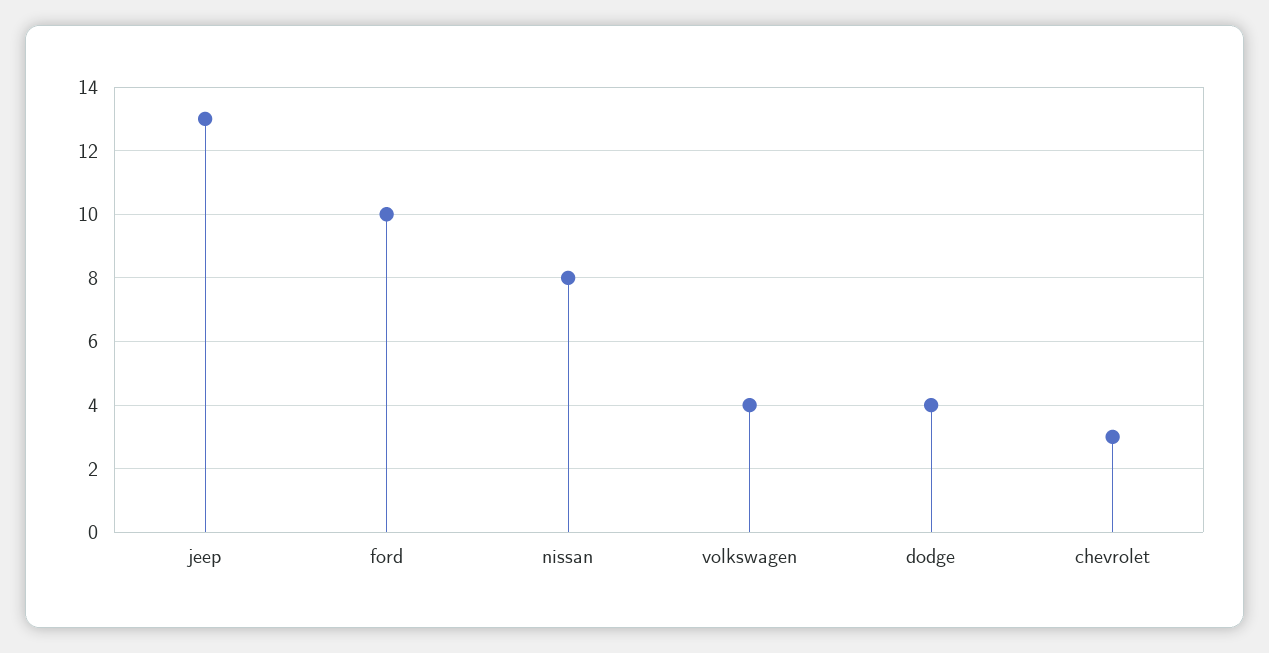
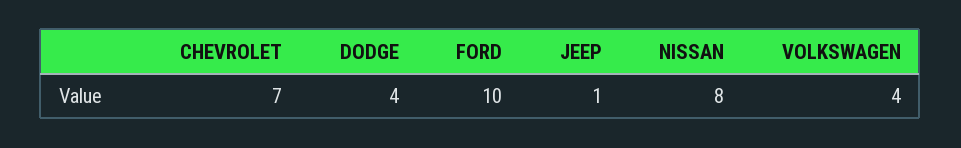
  {
-   "jeep": 13,
+   "jeep": 1,
    "ford": 10,
    "nissan": 8,
    "volkswagen": 4,
    "dodge": 4,
-   "chevrolet": 3
+   "chevrolet": 7
  }

